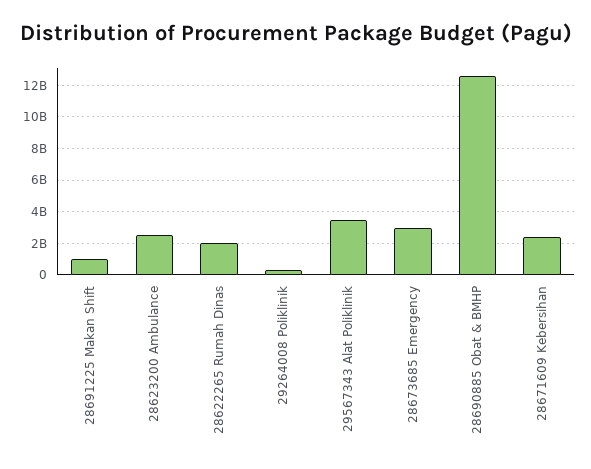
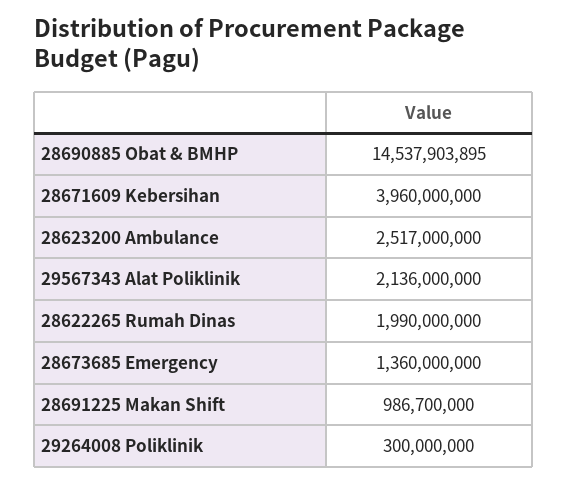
  {
    "28691225 Makan Shift": 986700000,
    "28623200 Ambulance": 2517000000,
    "28622265 Rumah Dinas": 1990000000,
    "29264008 Poliklinik": 300000000,
-   "29567343 Alat Poliklinik": 3500000000,
+   "29567343 Alat Poliklinik": 2136000000,
-   "28673685 Emergency": 3000000000,
+   "28673685 Emergency": 1360000000,
-   "28690885 Obat & BMHP": 12500000000,
+   "28690885 Obat & BMHP": 14537903895,
-   "28671609 Kebersihan": 2500000000
+   "28671609 Kebersihan": 3960000000
  }

